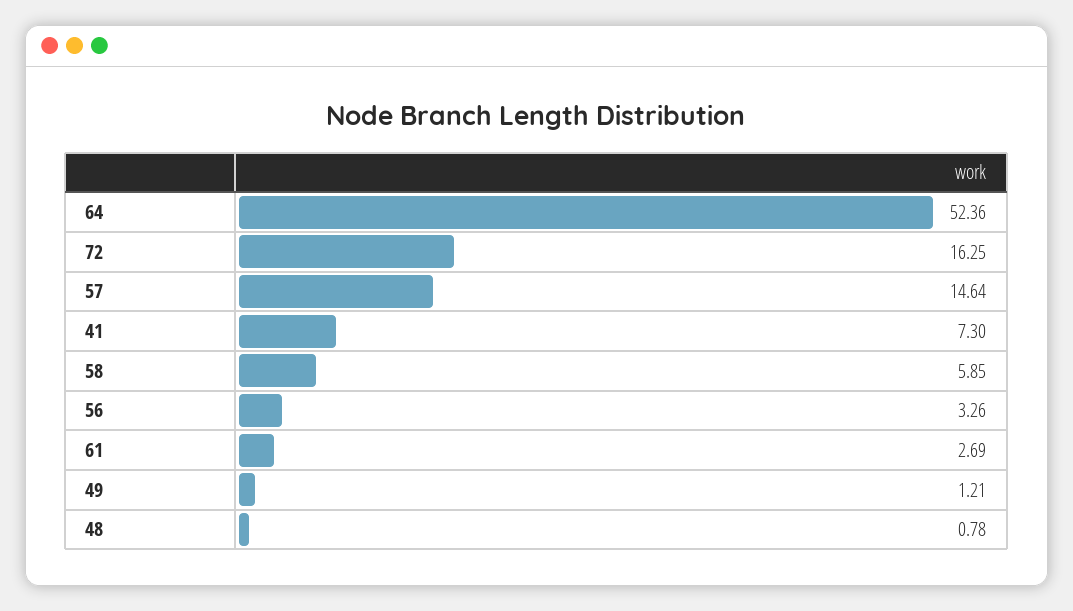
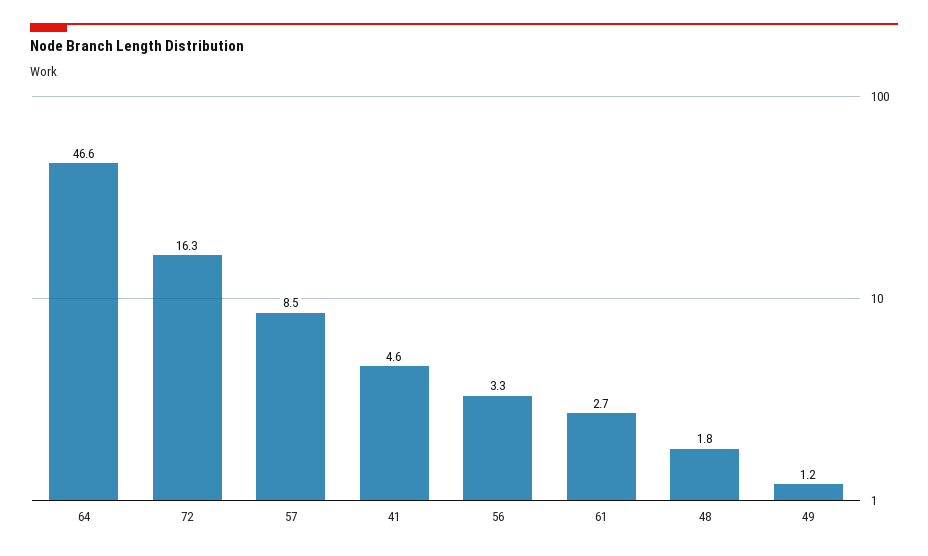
  {
-   "64": 52.36,
+   "64": 46.6,
    "72": 16.25,
-   "57": 14.64,
+   "57": 8.5,
-   "41": 7.3,
+   "41": 4.6,
-   "58": 5.85,
    "56": 3.26,
    "61": 2.69,
    "49": 1.21,
-   "48": 0.78
+   "48": 1.8
  }

